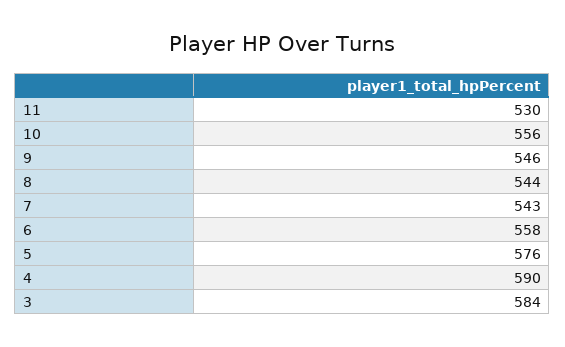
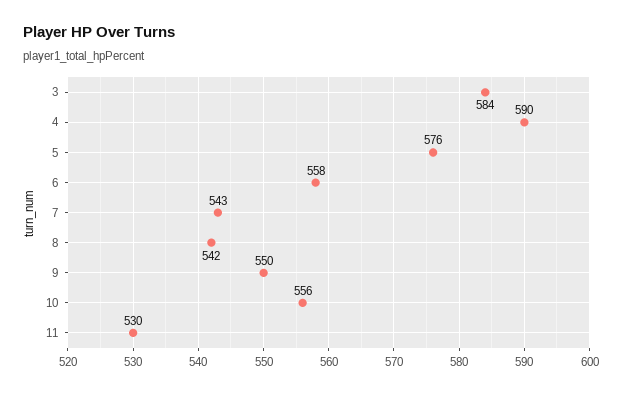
  {
    "11": 530,
    "10": 556,
-   "9": 546,
+   "9": 550,
-   "8": 544,
+   "8": 542,
    "7": 543,
    "6": 558,
    "5": 576,
    "4": 590,
    "3": 584
  }

